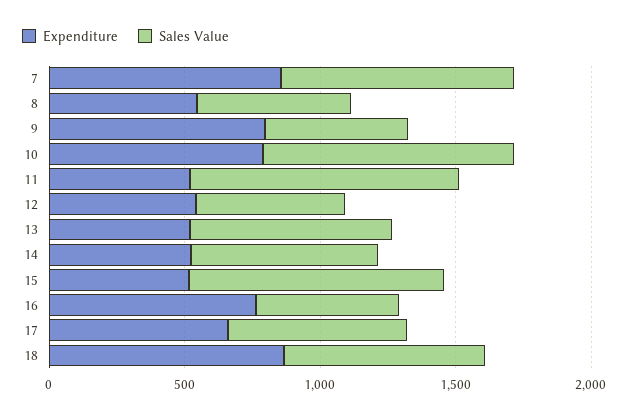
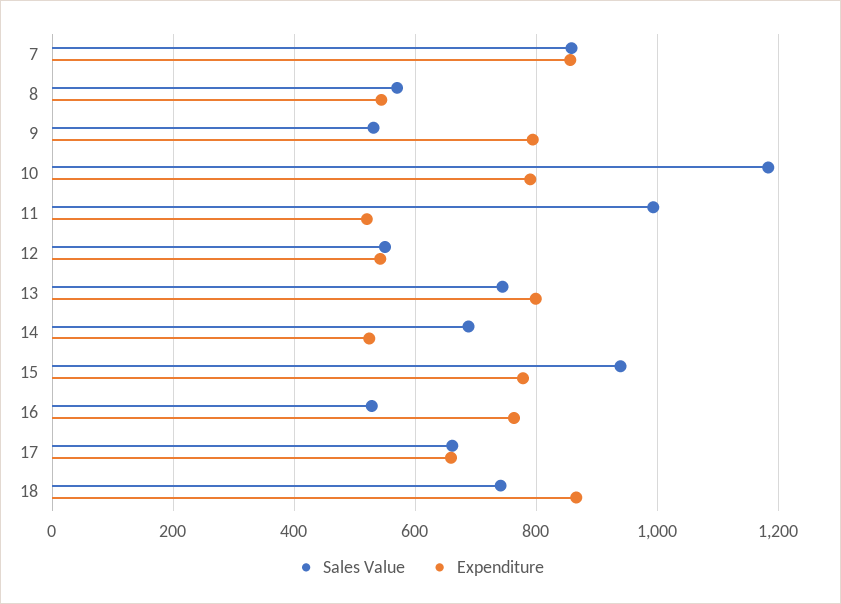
  {
    "Expenditure": {
      "7": 860,
      "8": 540,
      "9": 800,
      "10": 800,
      "11": 520,
      "12": 540,
-     "13": 500,
+     "13": 800,
      "14": 520,
-     "15": 500,
+     "15": 780,
      "16": 760,
      "17": 660,
      "18": 860
    },
    "Sales Value": {
      "7": 860,
      "8": 580,
      "9": 540,
-     "10": 900,
+     "10": 1180,
      "11": 1000,
      "12": 560,
      "13": 740,
      "14": 680,
      "15": 940,
      "16": 520,
      "17": 660,
      "18": 740
    }
  }

